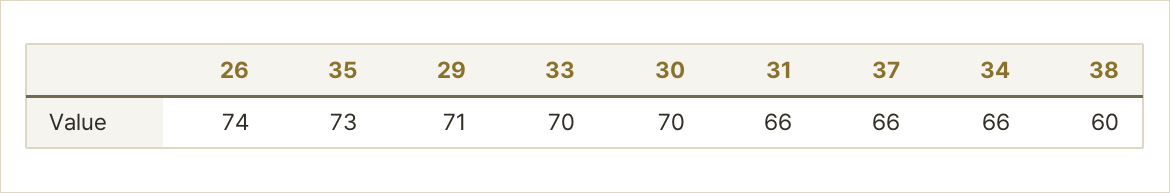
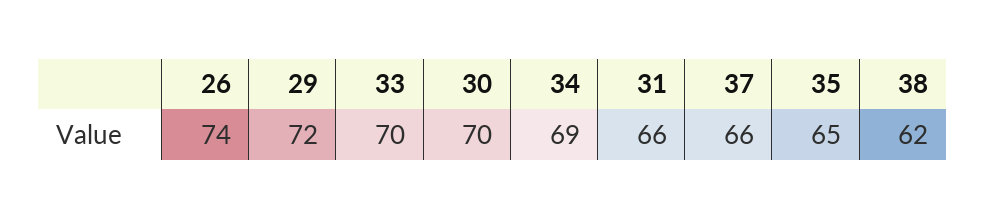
  {
    "26": 74,
-   "35": 73,
+   "35": 65,
-   "29": 71,
+   "29": 72,
    "33": 70,
    "30": 70,
    "31": 66,
    "37": 66,
-   "34": 66,
+   "34": 69,
-   "38": 60
+   "38": 62
  }

